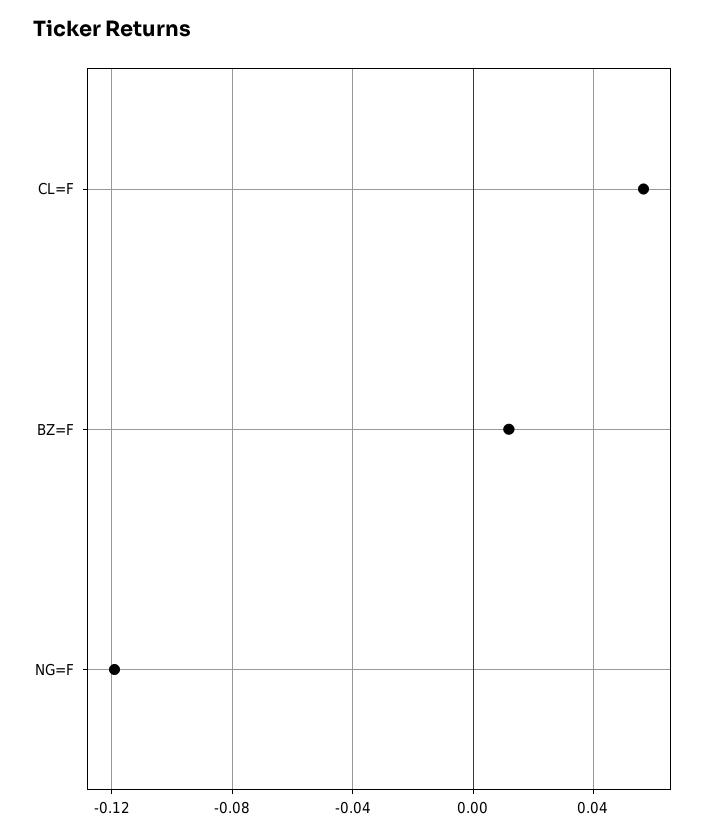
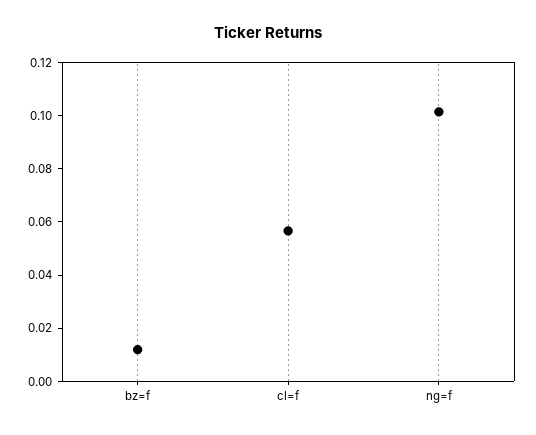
  {
    "CL=F": 0.055,
    "BZ=F": 0.01,
-   "NG=F": -0.12
+   "NG=F": 0.1
  }

